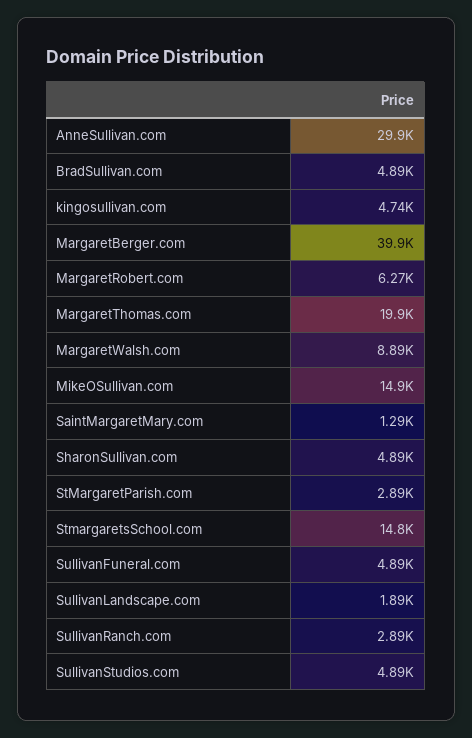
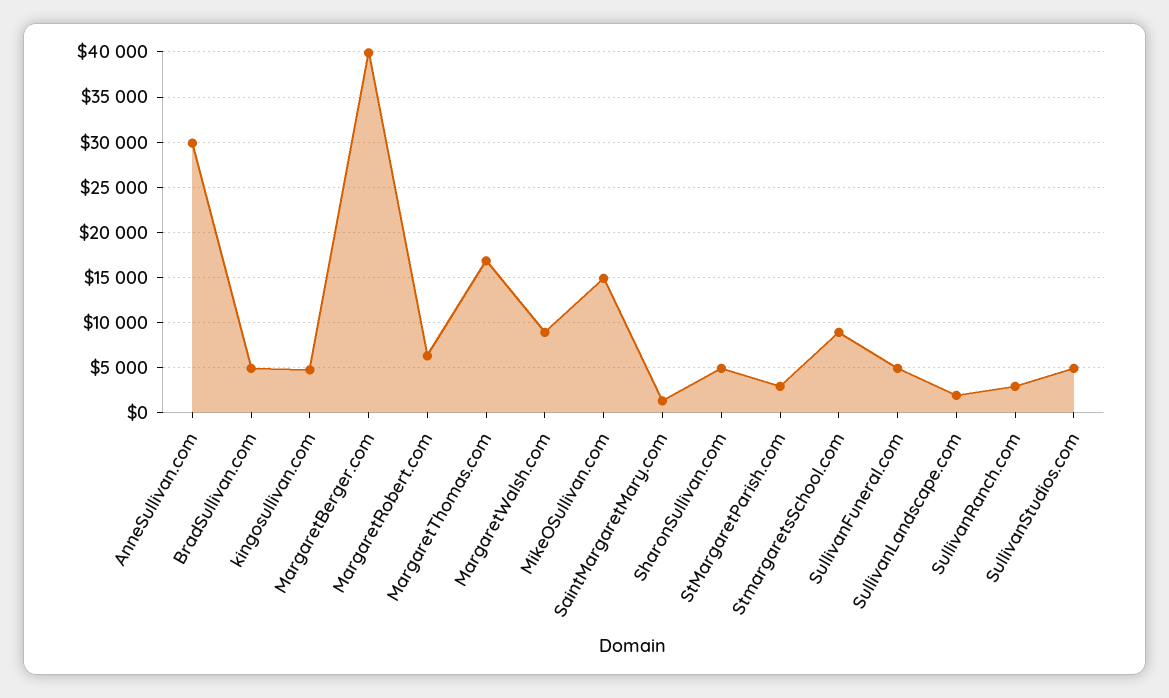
  {
    "AnneSullivan.com": 29900,
    "BradSullivan.com": 4890,
    "kingosullivan.com": 4740,
    "MargaretBerger.com": 39900,
    "MargaretRobert.com": 6270,
-   "MargaretThomas.com": 19900,
+   "MargaretThomas.com": 17000,
    "MargaretWalsh.com": 8890,
    "MikeOSullivan.com": 14900,
    "SaintMargaretMary.com": 1290,
    "SharonSullivan.com": 4890,
    "StMargaretParish.com": 2890,
-   "StmargaretsSchool.com": 14800,
+   "StmargaretsSchool.com": 9000,
    "SullivanFuneral.com": 4890,
    "SullivanLandscape.com": 1890,
    "SullivanRanch.com": 2890,
    "SullivanStudios.com": 4890
  }

